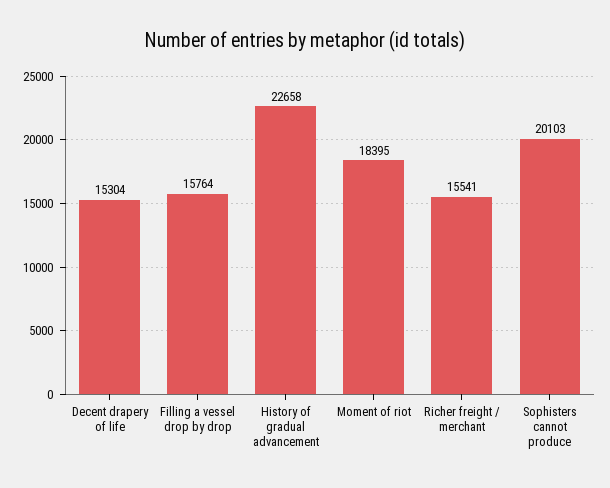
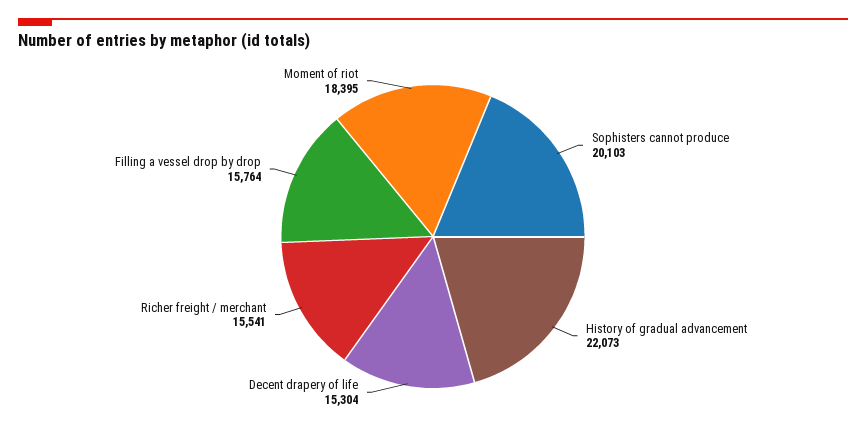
  {
    "Decent drapery of life": 15304,
    "Filling a vessel drop by drop": 15764,
-   "History of gradual advancement": 22658,
+   "History of gradual advancement": 22073,
    "Moment of riot": 18395,
    "Richer freight / merchant": 15541,
    "Sophisters cannot produce": 20103
  }

